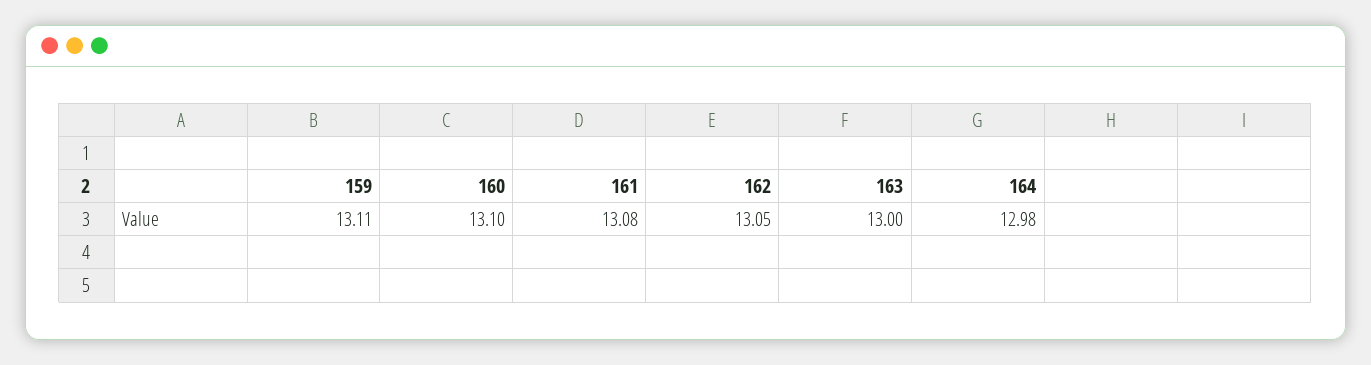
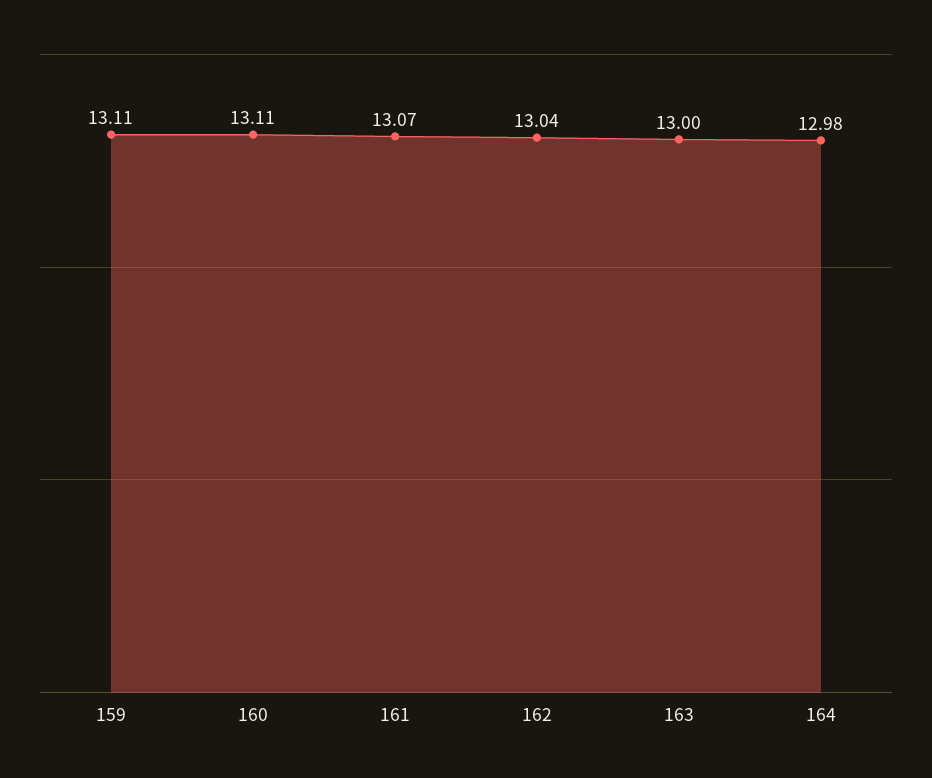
  {
    "159": 13.11,
-   "160": 13.1,
+   "160": 13.11,
-   "161": 13.08,
+   "161": 13.07,
-   "162": 13.05,
+   "162": 13.04,
    "163": 13,
    "164": 12.98
  }

